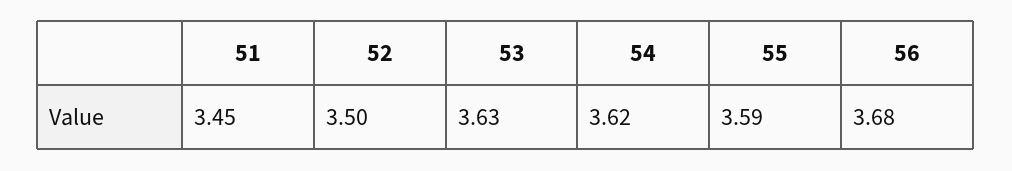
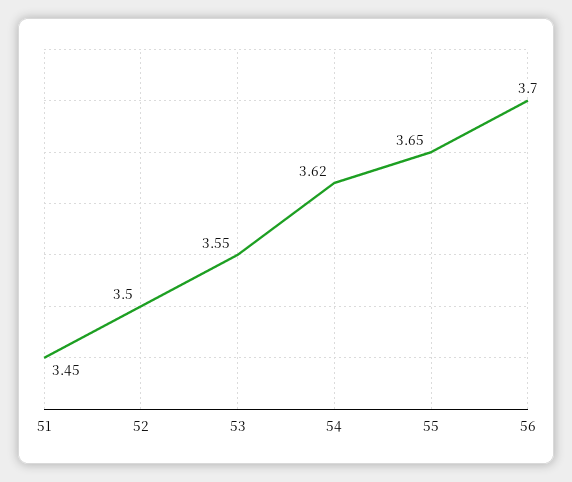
  {
    "51": 3.45,
    "52": 3.5,
-   "53": 3.63,
+   "53": 3.55,
    "54": 3.62,
-   "55": 3.59,
+   "55": 3.65,
-   "56": 3.68
+   "56": 3.7
  }

